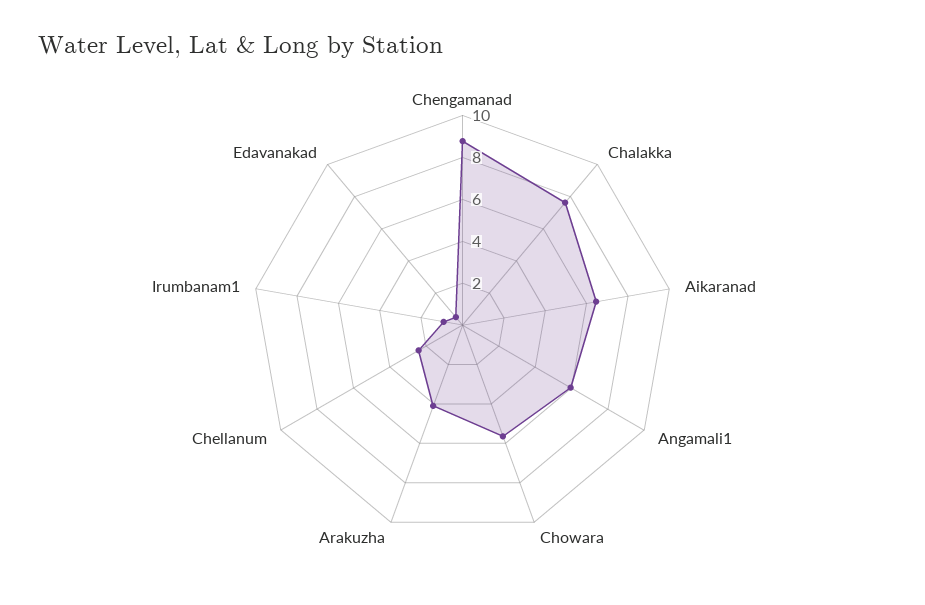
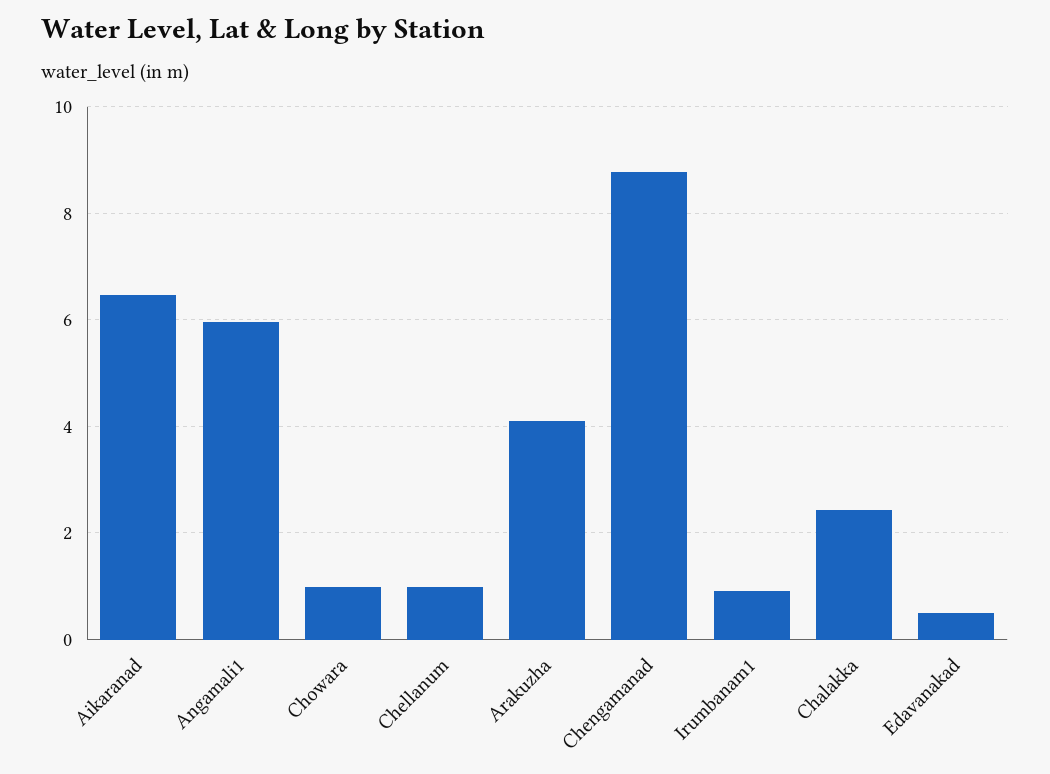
  {
    "Chengamanad": 8.8,
-   "Chalakka": 7.5,
+   "Chalakka": 2.4,
    "Aikaranad": 6.4,
    "Angamali1": 6,
-   "Chowara": 5.5,
+   "Chowara": 1,
    "Arakuzha": 4.2,
-   "Chellanum": 2.5,
+   "Chellanum": 1,
    "Irumbanam1": 1,
    "Edavanakad": 0.6
  }

